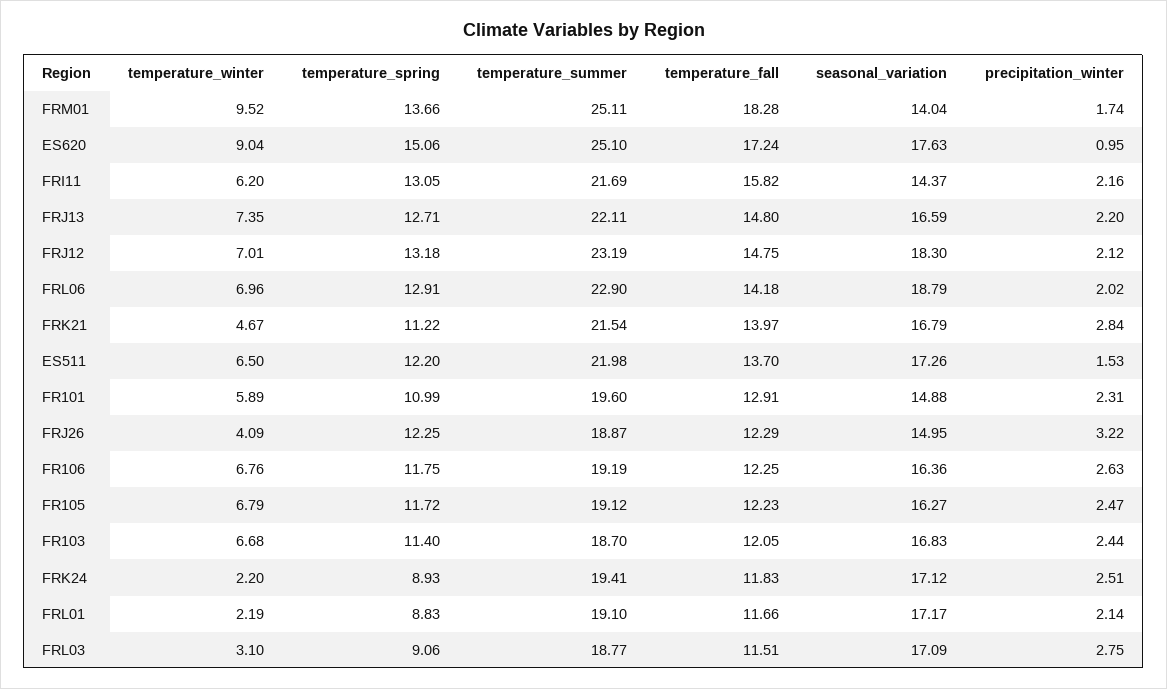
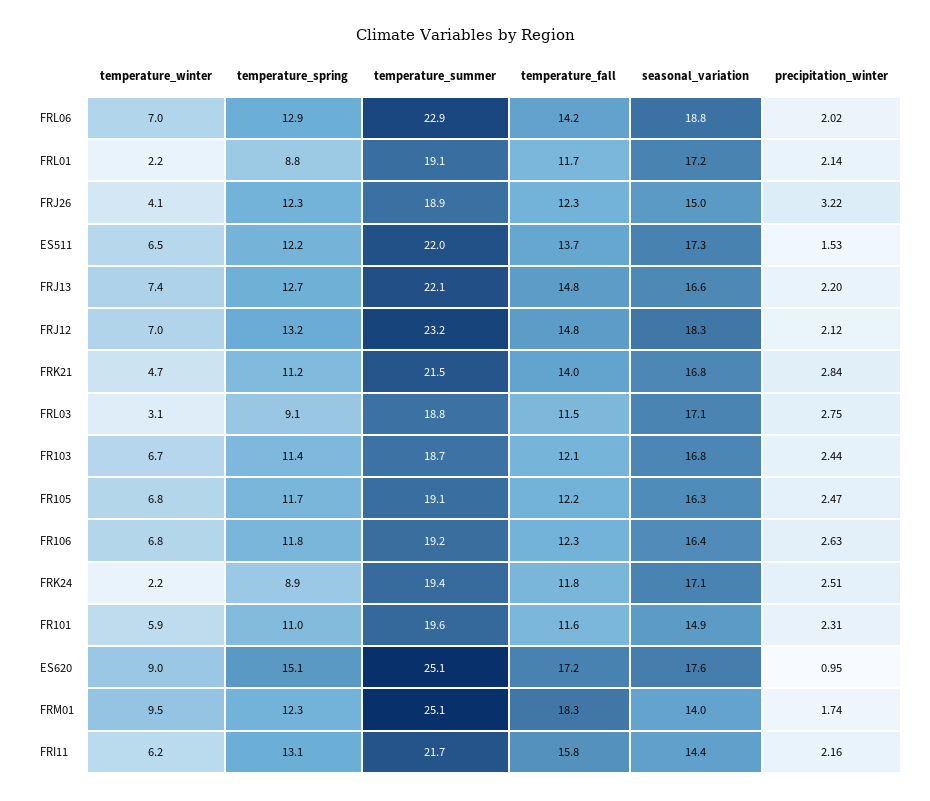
  {
    "temperature_winter": {
      "FRM01": 9.52,
      "ES620": 9.04,
      "FRI11": 6.2,
      "FRJ13": 7.35,
      "FRJ12": 7.01,
      "FRL06": 6.96,
      "FRK21": 4.67,
      "ES511": 6.5,
      "FR101": 5.89,
      "FRJ26": 4.09,
      "FR106": 6.76,
      "FR105": 6.79,
      "FR103": 6.68,
      "FRK24": 2.2,
      "FRL01": 2.19,
      "FRL03": 3.1
    },
    "temperature_spring": {
-     "FRM01": 13.66,
+     "FRM01": 12.3,
      "ES620": 15.06,
      "FRI11": 13.05,
      "FRJ13": 12.71,
      "FRJ12": 13.18,
      "FRL06": 12.91,
      "FRK21": 11.22,
      "ES511": 12.2,
      "FR101": 10.99,
      "FRJ26": 12.25,
      "FR106": 11.75,
      "FR105": 11.72,
      "FR103": 11.4,
      "FRK24": 8.93,
      "FRL01": 8.83,
      "FRL03": 9.06
    },
    "temperature_summer": {
      "FRM01": 25.11,
      "ES620": 25.1,
      "FRI11": 21.69,
      "FRJ13": 22.11,
      "FRJ12": 23.19,
      "FRL06": 22.9,
      "FRK21": 21.54,
      "ES511": 21.98,
      "FR101": 19.6,
      "FRJ26": 18.87,
      "FR106": 19.19,
      "FR105": 19.12,
      "FR103": 18.7,
      "FRK24": 19.41,
      "FRL01": 19.1,
      "FRL03": 18.77
    },
    "temperature_fall": {
      "FRM01": 18.28,
      "ES620": 17.24,
      "FRI11": 15.82,
      "FRJ13": 14.8,
      "FRJ12": 14.75,
      "FRL06": 14.18,
      "FRK21": 13.97,
      "ES511": 13.7,
-     "FR101": 12.91,
+     "FR101": 11.6,
      "FRJ26": 12.29,
      "FR106": 12.25,
      "FR105": 12.23,
      "FR103": 12.05,
      "FRK24": 11.83,
      "FRL01": 11.66,
      "FRL03": 11.51
    },
    "seasonal_variation": {
      "FRM01": 14.04,
      "ES620": 17.63,
      "FRI11": 14.37,
      "FRJ13": 16.59,
      "FRJ12": 18.3,
      "FRL06": 18.79,
      "FRK21": 16.79,
      "ES511": 17.26,
      "FR101": 14.88,
      "FRJ26": 14.95,
      "FR106": 16.36,
      "FR105": 16.27,
      "FR103": 16.83,
      "FRK24": 17.12,
      "FRL01": 17.17,
      "FRL03": 17.09
    },
    "precipitation_winter": {
      "FRM01": 1.74,
      "ES620": 0.95,
      "FRI11": 2.16,
      "FRJ13": 2.2,
      "FRJ12": 2.12,
      "FRL06": 2.02,
      "FRK21": 2.84,
      "ES511": 1.53,
      "FR101": 2.31,
      "FRJ26": 3.22,
      "FR106": 2.63,
      "FR105": 2.47,
      "FR103": 2.44,
      "FRK24": 2.51,
      "FRL01": 2.14,
      "FRL03": 2.75
    }
  }

